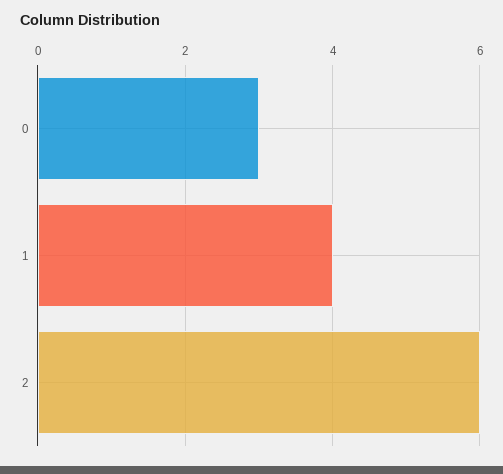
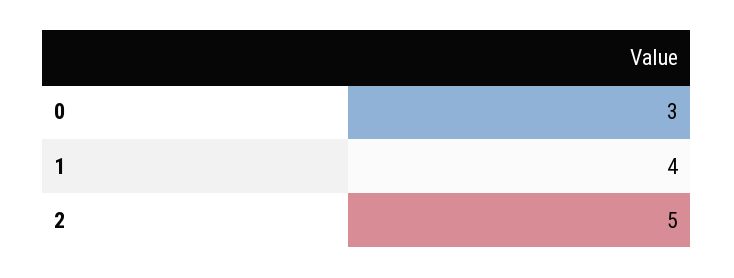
  {
    "0": 3,
    "1": 4,
-   "2": 6
+   "2": 5
  }

